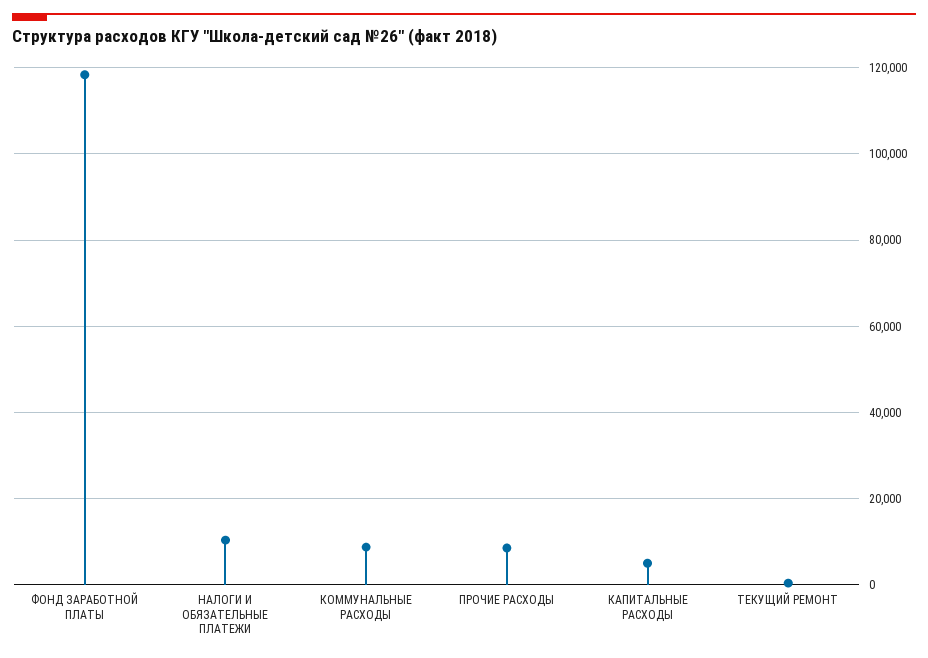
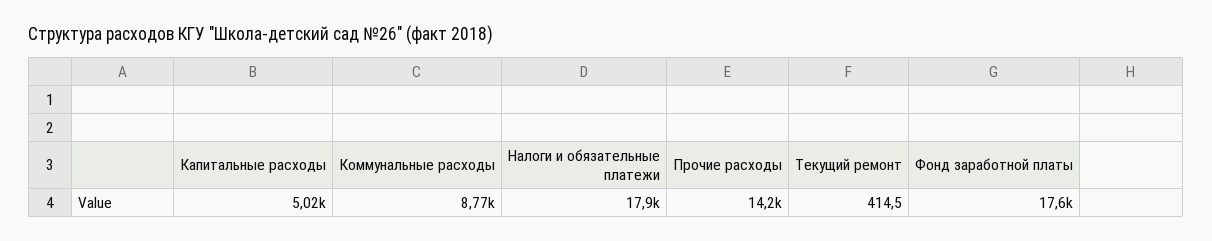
  {
-   "ФОНД ЗАРАБОТНОЙ ПЛАТЫ": 118000,
+   "ФОНД ЗАРАБОТНОЙ ПЛАТЫ": 17600,
-   "НАЛОГИ И ОБЯЗАТЕЛЬНЫЕ ПЛАТЕЖИ": 10000,
+   "НАЛОГИ И ОБЯЗАТЕЛЬНЫЕ ПЛАТЕЖИ": 17900,
    "КОММУНАЛЬНЫЕ РАСХОДЫ": 8770,
-   "ПРОЧИЕ РАСХОДЫ": 8000,
+   "ПРОЧИЕ РАСХОДЫ": 14200,
    "КАПИТАЛЬНЫЕ РАСХОДЫ": 5020,
    "ТЕКУЩИЙ РЕМОНТ": 414.5
  }

